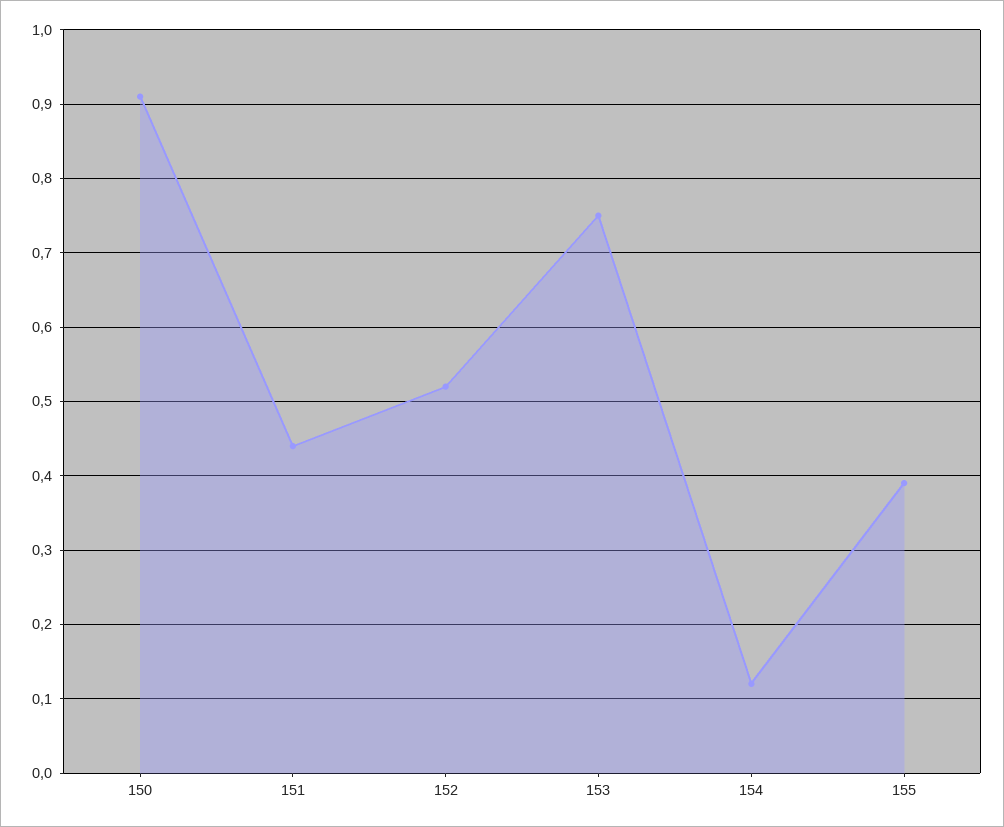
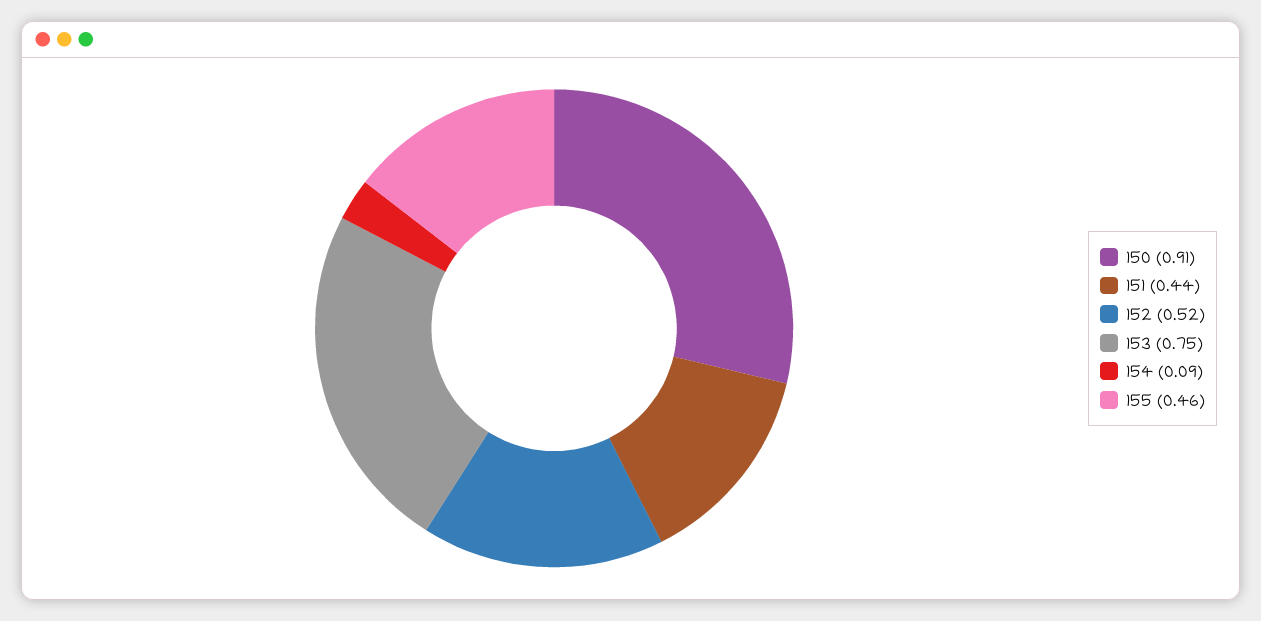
  {
    "150": 0.91,
    "151": 0.44,
    "152": 0.52,
    "153": 0.75,
-   "154": 0.12,
+   "154": 0.09,
-   "155": 0.39
+   "155": 0.46
  }

